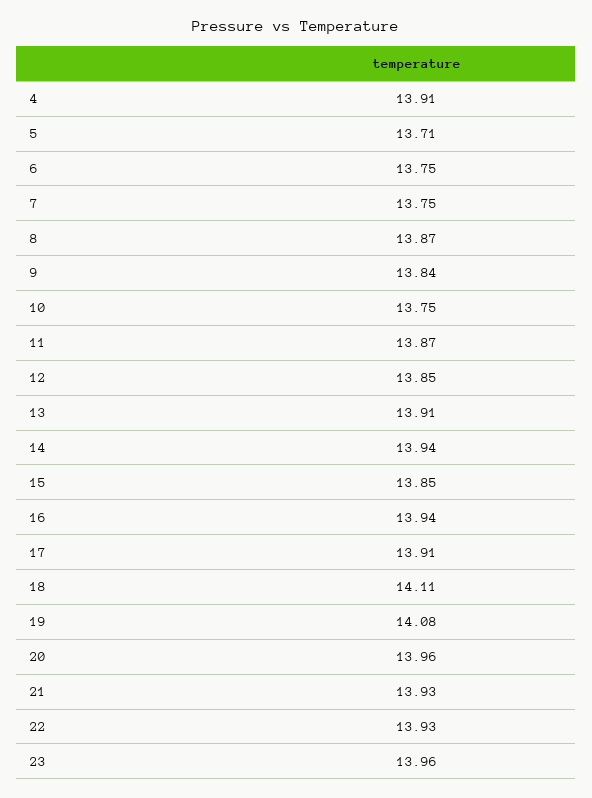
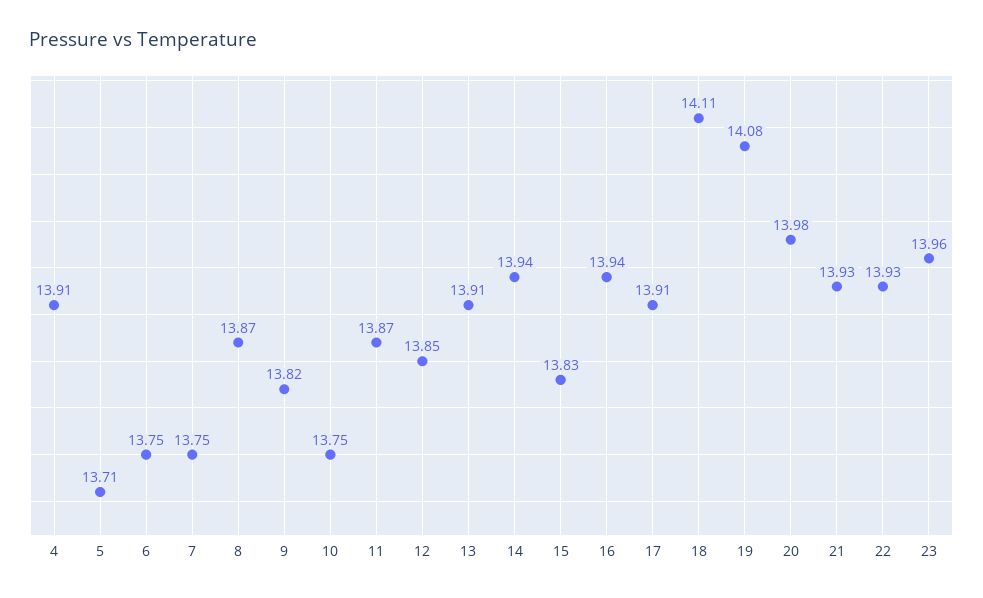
  {
    "4": 13.91,
    "5": 13.71,
    "6": 13.75,
    "7": 13.75,
    "8": 13.87,
-   "9": 13.84,
+   "9": 13.82,
    "10": 13.75,
    "11": 13.87,
    "12": 13.85,
    "13": 13.91,
    "14": 13.94,
-   "15": 13.85,
+   "15": 13.83,
    "16": 13.94,
    "17": 13.91,
    "18": 14.11,
    "19": 14.08,
-   "20": 13.96,
+   "20": 13.98,
    "21": 13.93,
    "22": 13.93,
    "23": 13.96
  }

